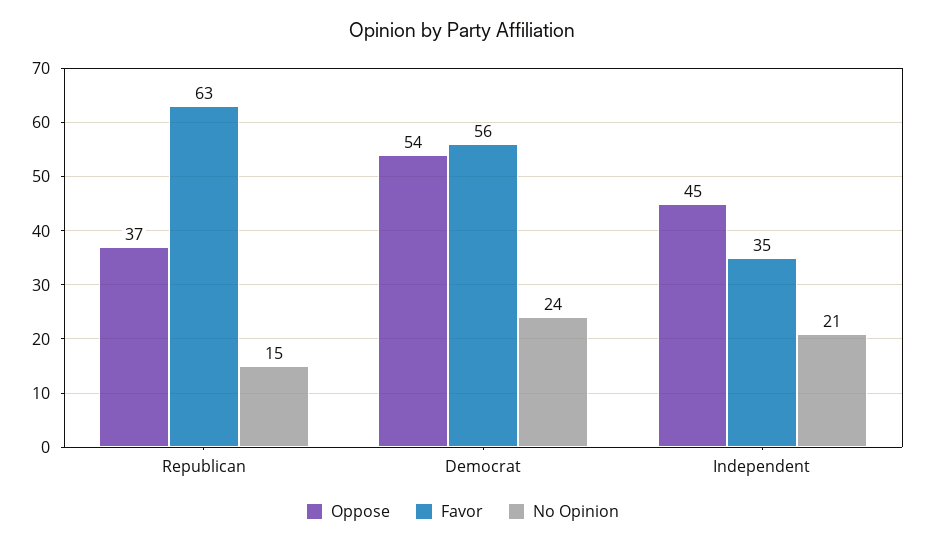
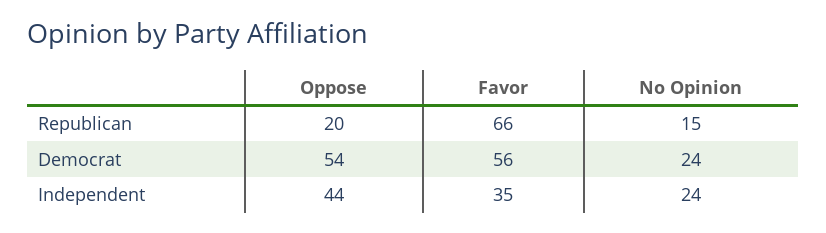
  {
    "Oppose": {
-     "Republican": 37,
+     "Republican": 20,
      "Democrat": 54,
-     "Independent": 45
+     "Independent": 44
    },
    "Favor": {
-     "Republican": 63,
+     "Republican": 66,
      "Democrat": 56,
      "Independent": 35
    },
    "No Opinion": {
      "Republican": 15,
      "Democrat": 24,
-     "Independent": 21
+     "Independent": 24
    }
  }

